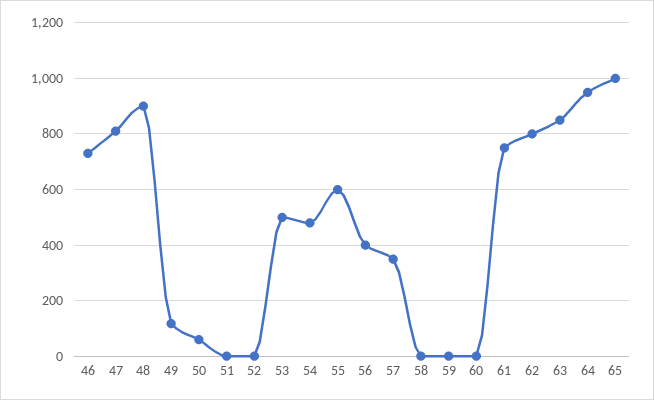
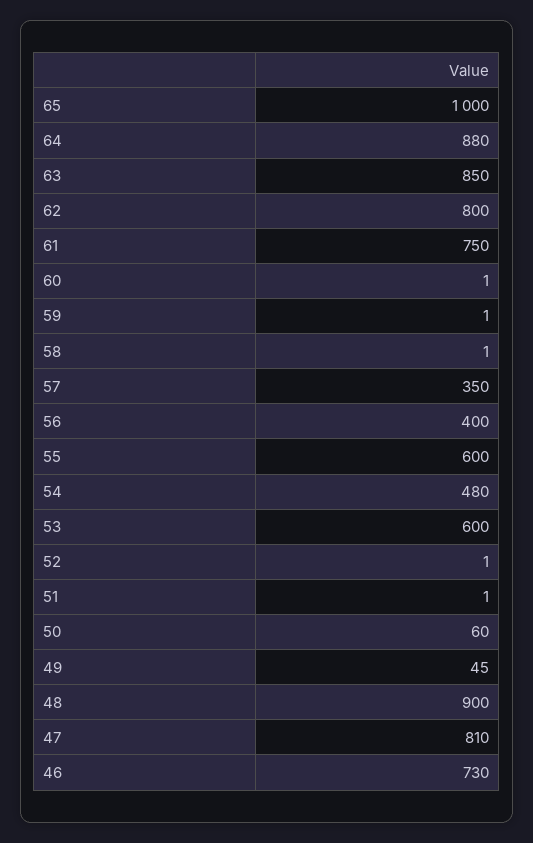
  {
    "46": 730,
    "47": 810,
    "48": 900,
-   "49": 125,
+   "49": 45,
    "50": 60,
    "51": 1,
    "52": 1,
-   "53": 500,
+   "53": 600,
    "54": 480,
    "55": 600,
    "56": 400,
    "57": 350,
    "58": 1,
    "59": 1,
    "60": 1,
    "61": 750,
    "62": 800,
    "63": 850,
-   "64": 950,
+   "64": 880,
    "65": 1000
  }

